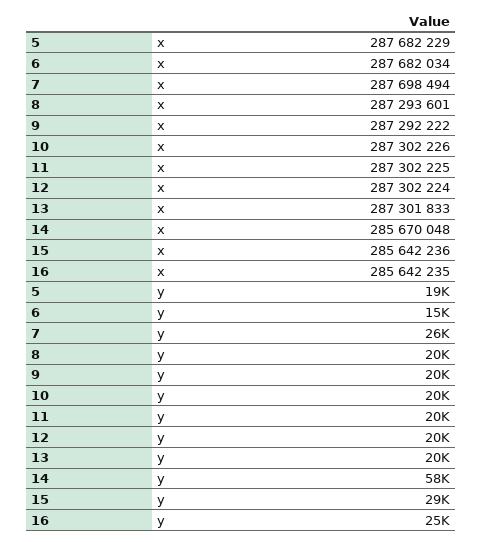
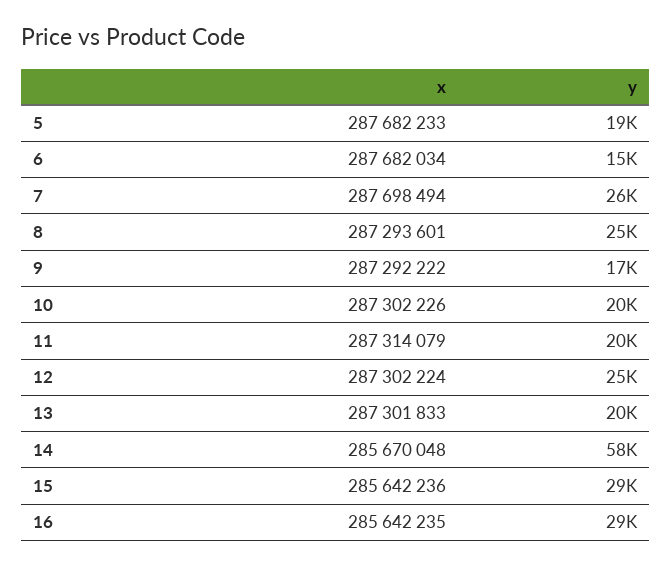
  {
    "5": {
-     "x": 287682229,
+     "x": 287682233,
      "y": 19000
    },
    "6": {
      "x": 287682034,
      "y": 15000
    },
    "7": {
      "x": 287698494,
      "y": 26000
    },
    "8": {
      "x": 287293601,
-     "y": 20000
+     "y": 25000
    },
    "9": {
      "x": 287292222,
-     "y": 20000
+     "y": 17000
    },
    "10": {
      "x": 287302226,
      "y": 20000
    },
    "11": {
-     "x": 287302225,
+     "x": 287314079,
      "y": 20000
    },
    "12": {
      "x": 287302224,
-     "y": 20000
+     "y": 25000
    },
    "13": {
      "x": 287301833,
      "y": 20000
    },
    "14": {
      "x": 285670048,
      "y": 58000
    },
    "15": {
      "x": 285642236,
      "y": 29000
    },
    "16": {
      "x": 285642235,
-     "y": 25000
+     "y": 29000
    }
  }

